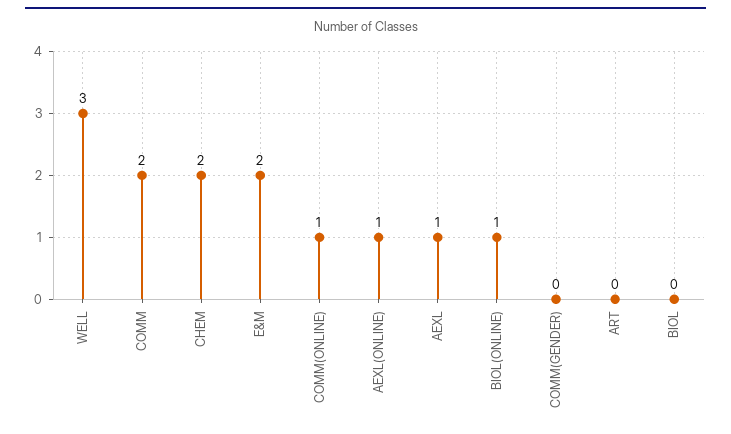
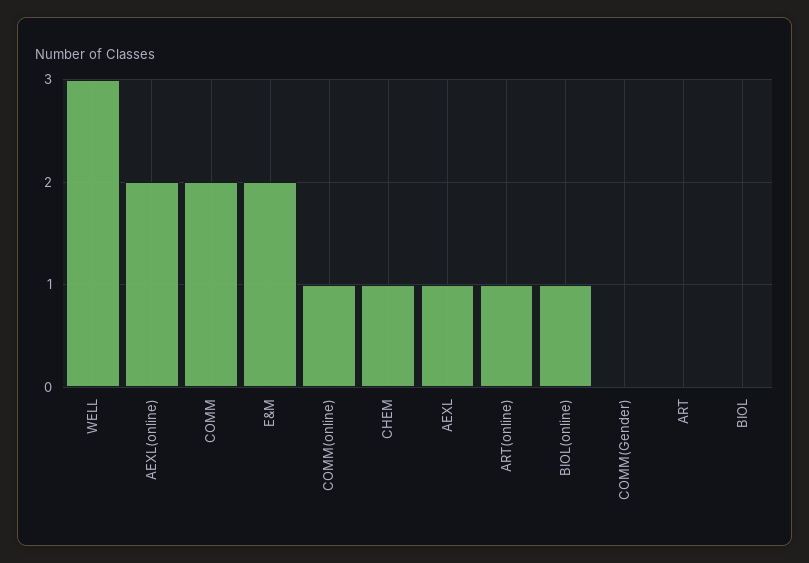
  {
    "WELL": 3,
    "COMM": 2,
-   "CHEM": 2,
+   "CHEM": 1,
    "E&M": 2,
    "COMM(ONLINE)": 1,
-   "AEXL(ONLINE)": 1,
+   "AEXL(ONLINE)": 2,
    "AEXL": 1,
    "BIOL(ONLINE)": 1,
    "COMM(GENDER)": 0,
    "ART": 0,
-   "BIOL": 0
+   "BIOL": 0,
+   "ART(online)": 1
  }

